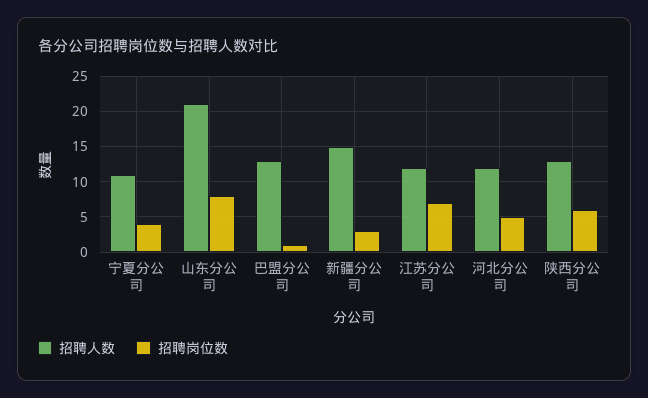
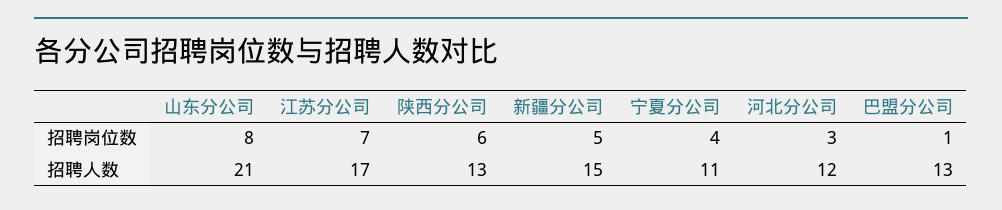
  {
    "招聘人数": {
      "宁夏分公司": 11,
      "山东分公司": 21,
      "巴盟分公司": 13,
      "新疆分公司": 15,
-     "江苏分公司": 12,
+     "江苏分公司": 17,
      "河北分公司": 12,
      "陕西分公司": 13
    },
    "招聘岗位数": {
      "宁夏分公司": 4,
      "山东分公司": 8,
      "巴盟分公司": 1,
-     "新疆分公司": 3,
+     "新疆分公司": 5,
      "江苏分公司": 7,
-     "河北分公司": 5,
+     "河北分公司": 3,
      "陕西分公司": 6
    }
  }

